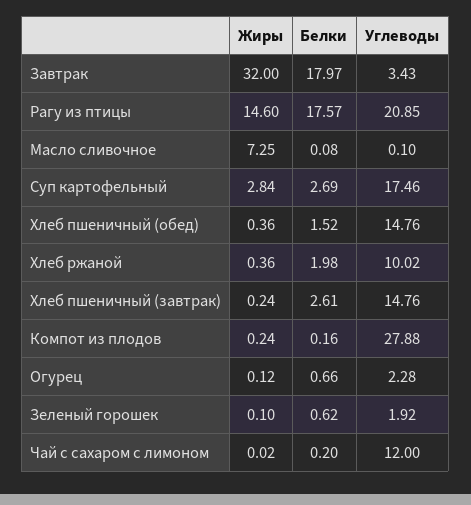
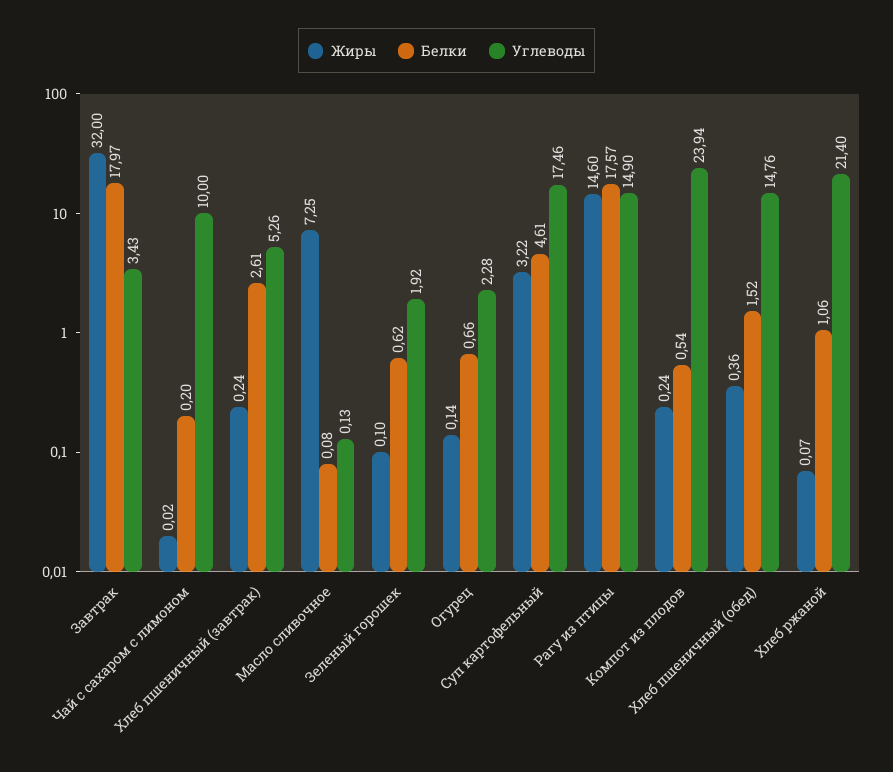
  {
    "Жиры": {
      "Завтрак": 32,
      "Рагу из птицы": 14.6,
      "Масло сливочное": 7.25,
-     "Суп картофельный": 2.84,
+     "Суп картофельный": 3.22,
      "Хлеб пшеничный (обед)": 0.36,
-     "Хлеб ржаной": 0.36,
+     "Хлеб ржаной": 0.07,
      "Хлеб пшеничный (завтрак)": 0.24,
      "Компот из плодов": 0.24,
-     "Огурец": 0.12,
+     "Огурец": 0.14,
      "Зеленый горошек": 0.1,
      "Чай с сахаром с лимоном": 0.02
    },
    "Белки": {
      "Завтрак": 17.97,
      "Рагу из птицы": 17.57,
      "Масло сливочное": 0.08,
-     "Суп картофельный": 2.69,
+     "Суп картофельный": 4.61,
      "Хлеб пшеничный (обед)": 1.52,
-     "Хлеб ржаной": 1.98,
+     "Хлеб ржаной": 1.06,
      "Хлеб пшеничный (завтрак)": 2.61,
-     "Компот из плодов": 0.16,
+     "Компот из плодов": 0.54,
      "Огурец": 0.66,
      "Зеленый горошек": 0.62,
      "Чай с сахаром с лимоном": 0.2
    },
    "Углеводы": {
      "Завтрак": 3.43,
-     "Рагу из птицы": 20.85,
+     "Рагу из птицы": 14.9,
-     "Масло сливочное": 0.1,
+     "Масло сливочное": 0.13,
      "Суп картофельный": 17.46,
      "Хлеб пшеничный (обед)": 14.76,
-     "Хлеб ржаной": 10.02,
+     "Хлеб ржаной": 21.4,
-     "Хлеб пшеничный (завтрак)": 14.76,
+     "Хлеб пшеничный (завтрак)": 5.26,
-     "Компот из плодов": 27.88,
+     "Компот из плодов": 23.94,
      "Огурец": 2.28,
      "Зеленый горошек": 1.92,
-     "Чай с сахаром с лимоном": 12
+     "Чай с сахаром с лимоном": 10
    }
  }

